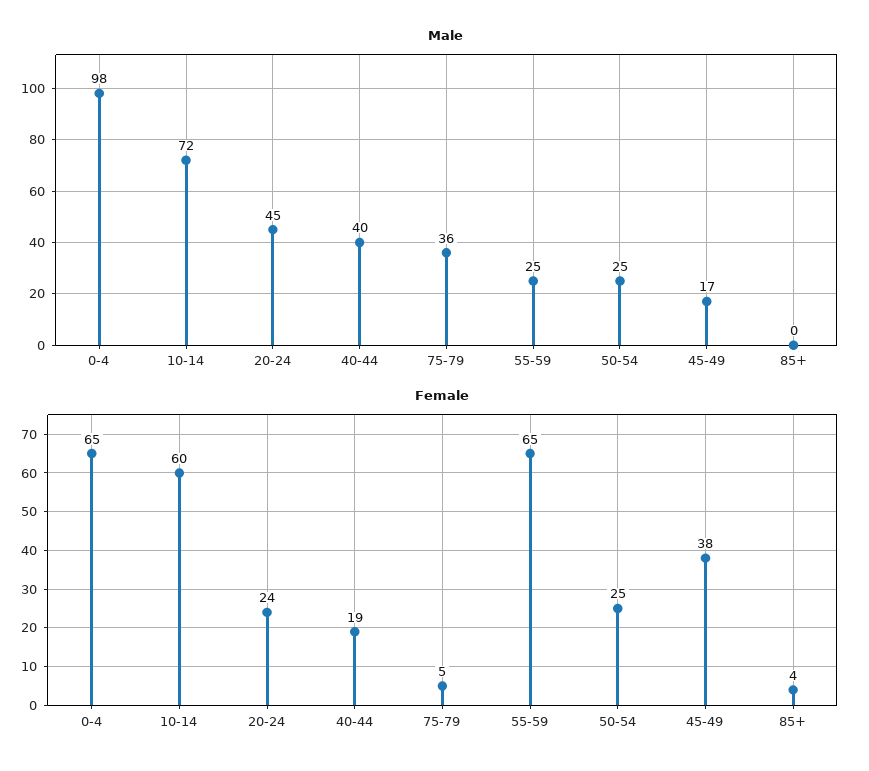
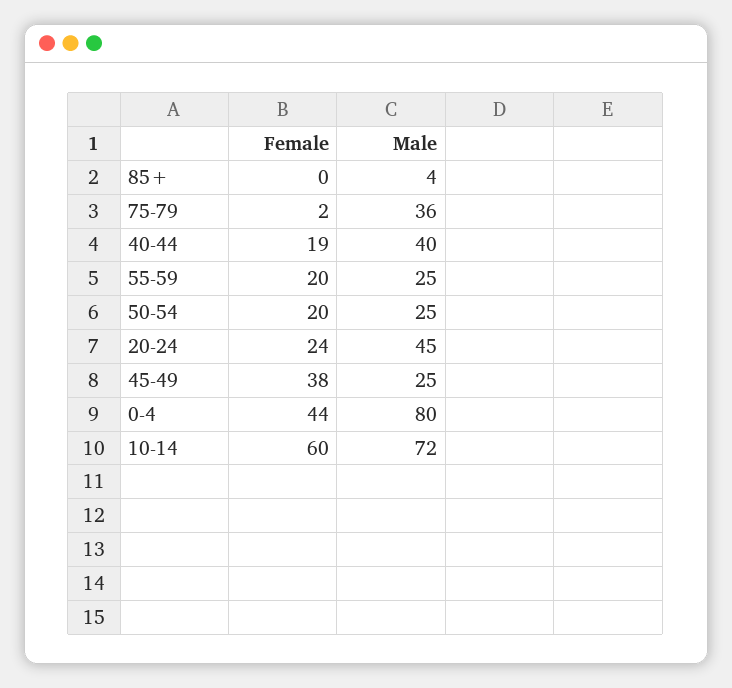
  {
    "Male": {
-     "0-4": 98,
+     "0-4": 80,
      "10-14": 72,
      "20-24": 45,
      "40-44": 40,
      "75-79": 36,
      "55-59": 25,
      "50-54": 25,
-     "45-49": 17,
+     "45-49": 25,
-     "85+": 0
+     "85+": 4
    },
    "Female": {
-     "0-4": 65,
+     "0-4": 44,
      "10-14": 60,
      "20-24": 24,
      "40-44": 19,
-     "75-79": 5,
+     "75-79": 2,
-     "55-59": 65,
+     "55-59": 20,
-     "50-54": 25,
+     "50-54": 20,
      "45-49": 38,
-     "85+": 4
+     "85+": 0
    }
  }

